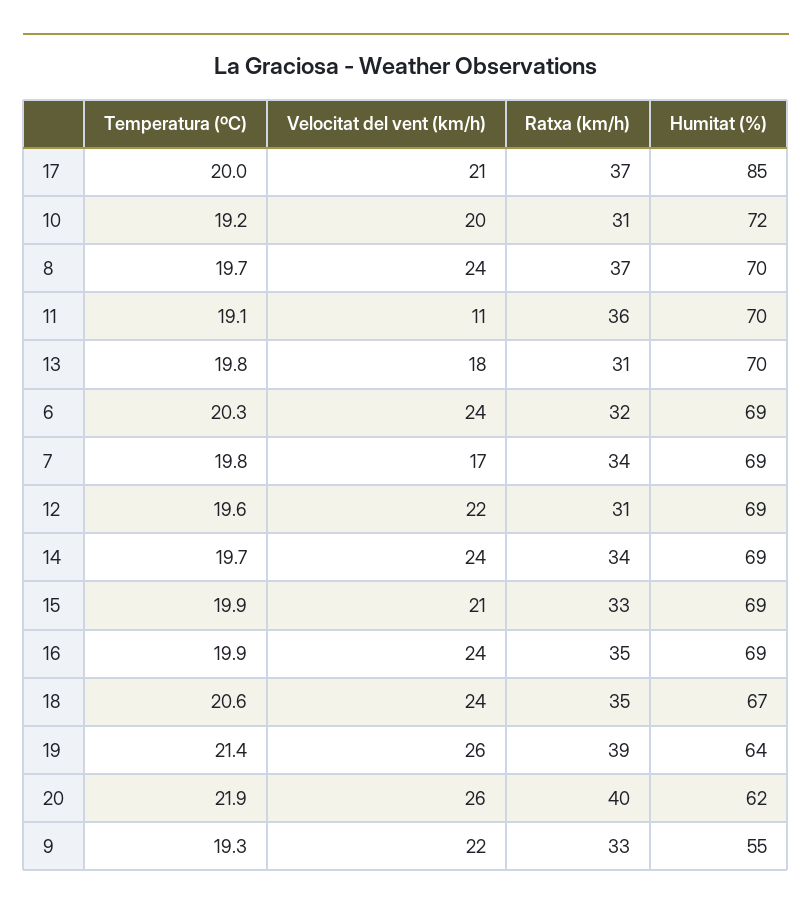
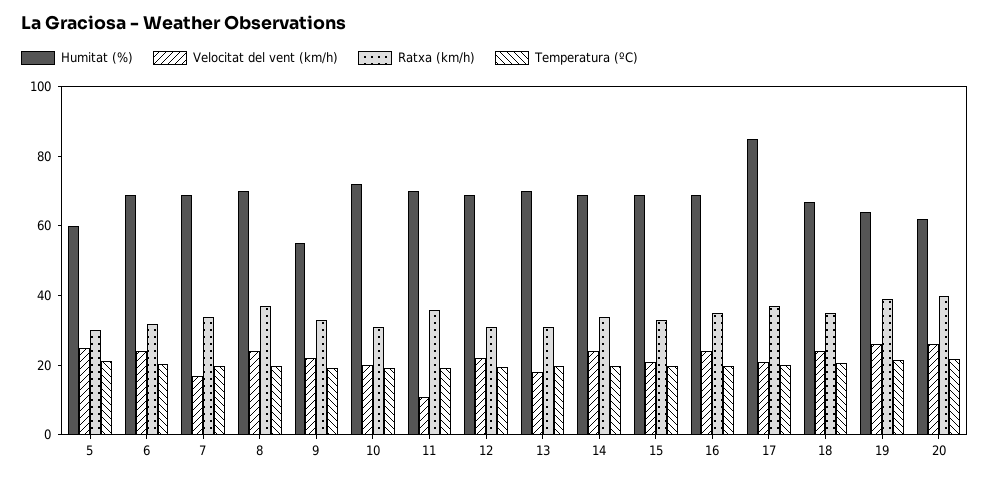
  {
    "Temperatura (ºC)": {
      "17": 20,
      "10": 19.2,
      "8": 19.7,
      "11": 19.1,
      "13": 19.8,
      "6": 20.3,
      "7": 19.8,
      "12": 19.6,
      "14": 19.7,
      "15": 19.9,
      "16": 19.9,
      "18": 20.6,
      "19": 21.4,
      "20": 21.9,
-     "9": 19.3
+     "9": 19.3,
+     "5": 20
    },
    "Velocitat del vent (km/h)": {
      "17": 21,
      "10": 20,
      "8": 24,
      "11": 11,
      "13": 18,
      "6": 24,
      "7": 17,
      "12": 22,
      "14": 24,
      "15": 21,
      "16": 24,
      "18": 24,
      "19": 26,
      "20": 26,
-     "9": 22
+     "9": 22,
+     "5": 25
    },
    "Ratxa (km/h)": {
      "17": 37,
      "10": 31,
      "8": 37,
      "11": 36,
      "13": 31,
      "6": 32,
      "7": 34,
      "12": 31,
      "14": 34,
      "15": 33,
      "16": 35,
      "18": 35,
      "19": 39,
      "20": 40,
-     "9": 33
+     "9": 33,
+     "5": 30
    },
    "Humitat (%)": {
      "17": 85,
      "10": 72,
      "8": 70,
      "11": 70,
      "13": 70,
      "6": 69,
      "7": 69,
      "12": 69,
      "14": 69,
      "15": 69,
      "16": 69,
      "18": 67,
      "19": 64,
      "20": 62,
-     "9": 55
+     "9": 55,
+     "5": 60
    }
  }

